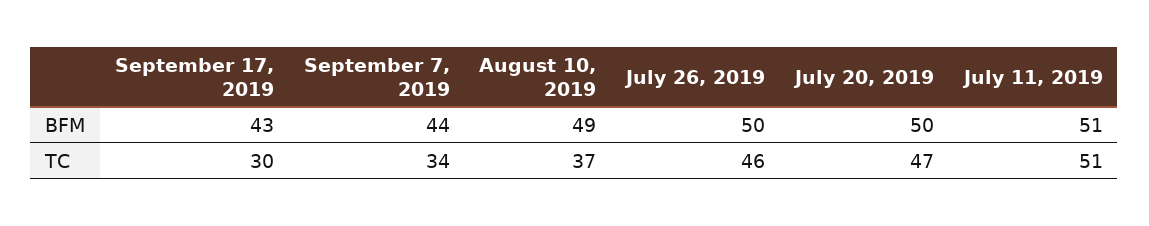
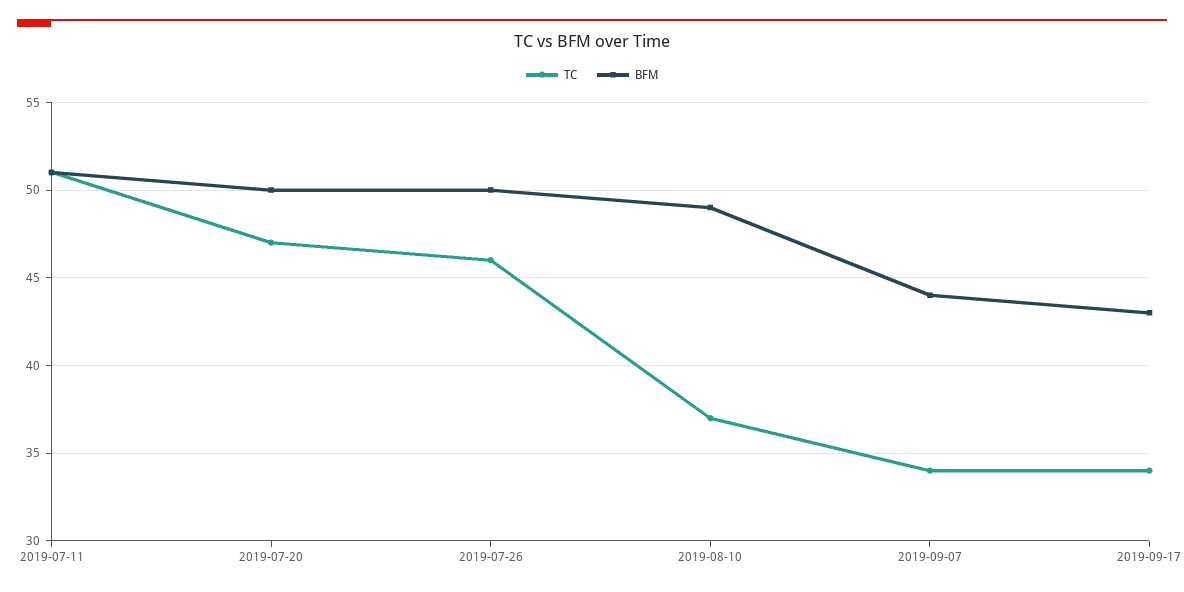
  {
    "BFM": {
      "September 17, 2019": 43,
      "September 7, 2019": 44,
      "August 10, 2019": 49,
      "July 26, 2019": 50,
      "July 20, 2019": 50,
      "July 11, 2019": 51
    },
    "TC": {
-     "September 17, 2019": 30,
+     "September 17, 2019": 34,
      "September 7, 2019": 34,
      "August 10, 2019": 37,
      "July 26, 2019": 46,
      "July 20, 2019": 47,
      "July 11, 2019": 51
    }
  }

